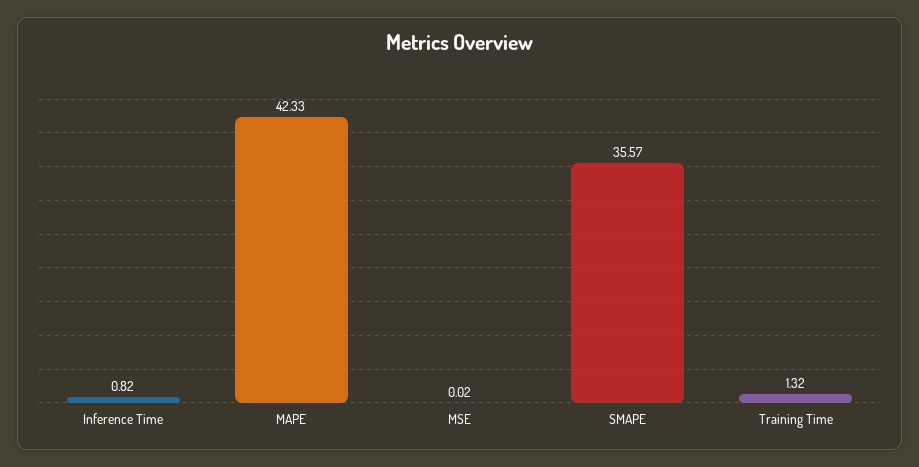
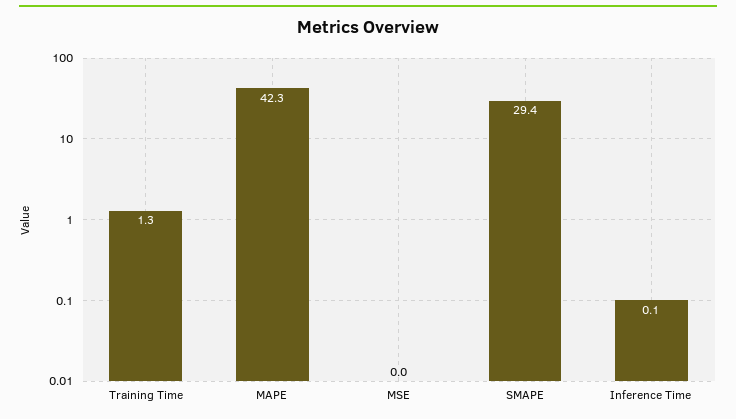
  {
-   "Inference Time": 0.82,
+   "Inference Time": 0.1,
    "MAPE": 42.33,
    "MSE": 0.02,
-   "SMAPE": 35.57,
+   "SMAPE": 29.4,
    "Training Time": 1.32
  }

